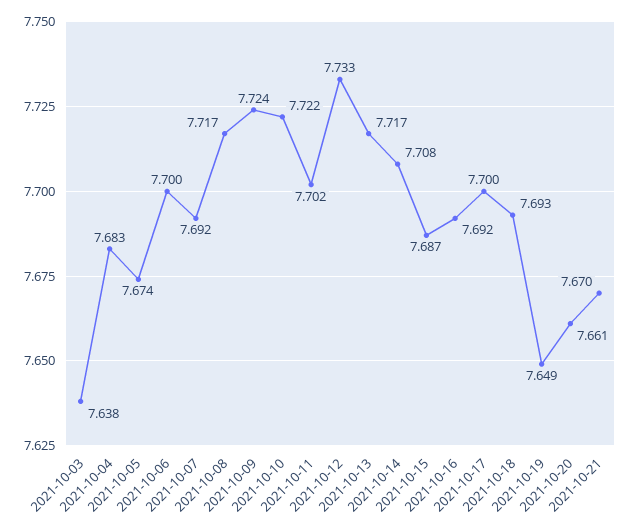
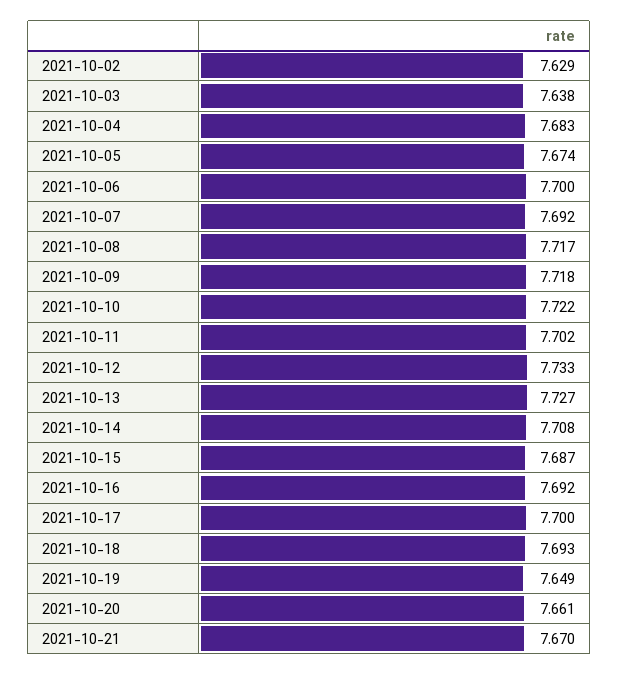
  {
    "2021-10-03": 7.638,
    "2021-10-04": 7.683,
    "2021-10-05": 7.674,
    "2021-10-06": 7.7,
    "2021-10-07": 7.692,
    "2021-10-08": 7.717,
-   "2021-10-09": 7.724,
+   "2021-10-09": 7.718,
    "2021-10-10": 7.722,
    "2021-10-11": 7.702,
    "2021-10-12": 7.733,
-   "2021-10-13": 7.717,
+   "2021-10-13": 7.727,
    "2021-10-14": 7.708,
    "2021-10-15": 7.687,
    "2021-10-16": 7.692,
    "2021-10-17": 7.7,
    "2021-10-18": 7.693,
    "2021-10-19": 7.649,
    "2021-10-20": 7.661,
-   "2021-10-21": 7.67
+   "2021-10-21": 7.67,
+   "2021-10-02": 7.629
  }

